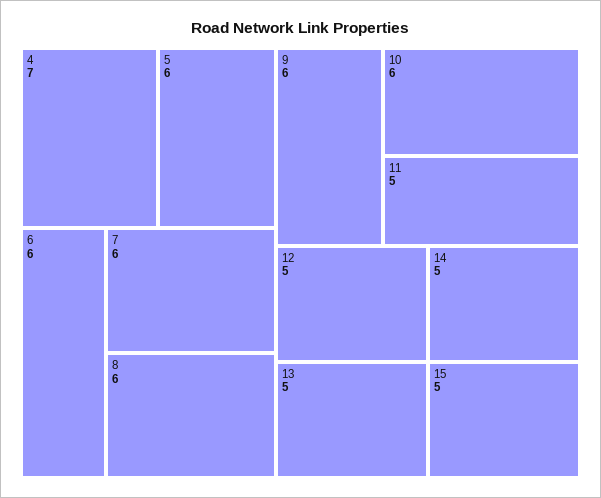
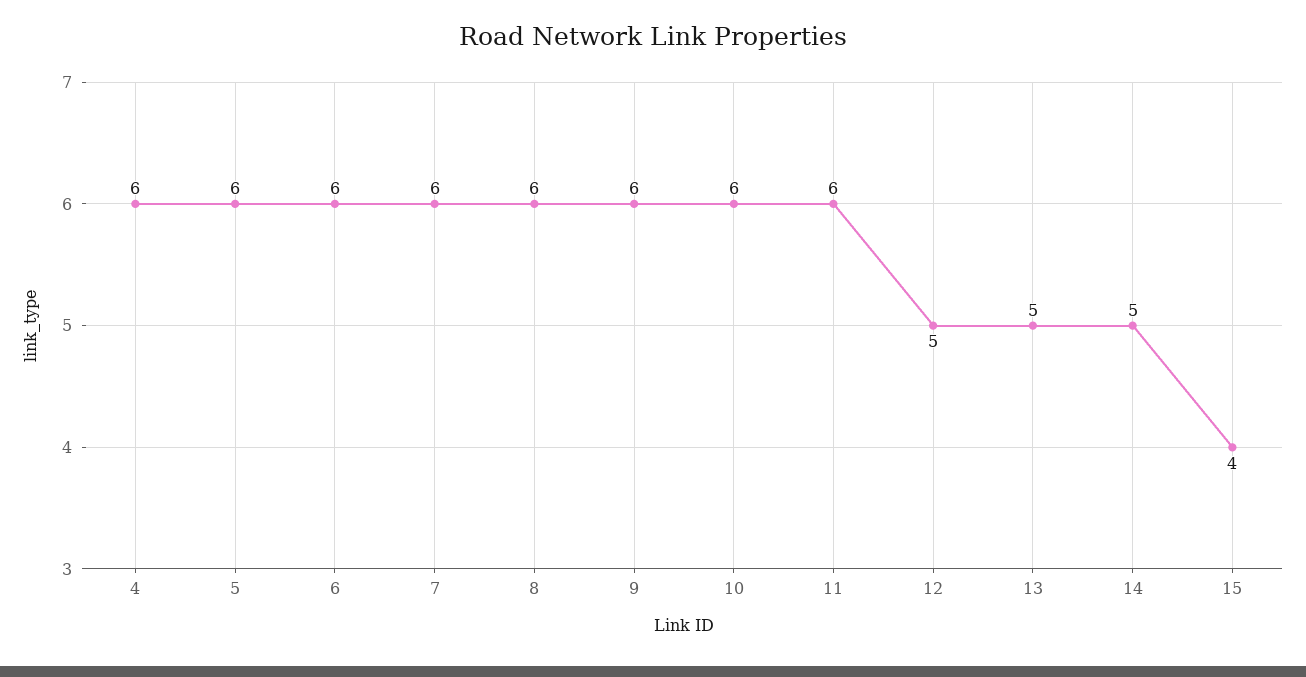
  {
-   "4": 7,
+   "4": 6,
    "5": 6,
    "6": 6,
    "7": 6,
    "8": 6,
    "9": 6,
    "10": 6,
-   "11": 5,
+   "11": 6,
    "12": 5,
    "13": 5,
    "14": 5,
-   "15": 5
+   "15": 4
  }

